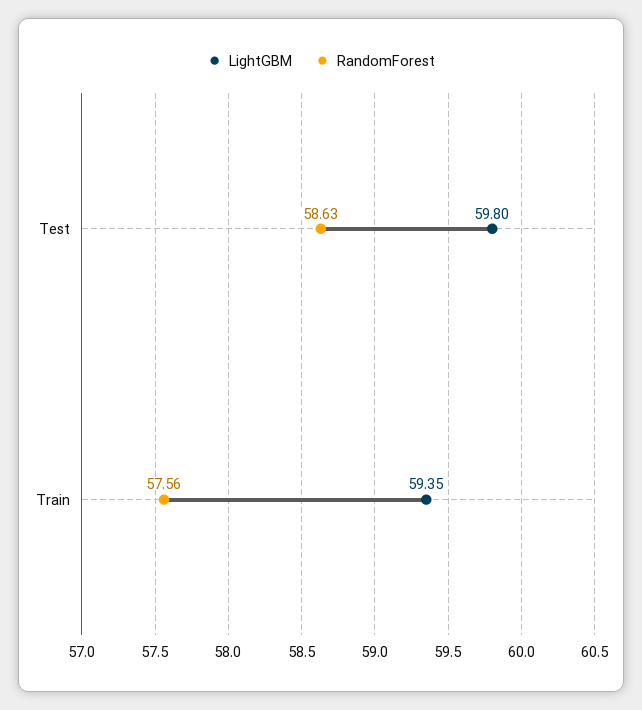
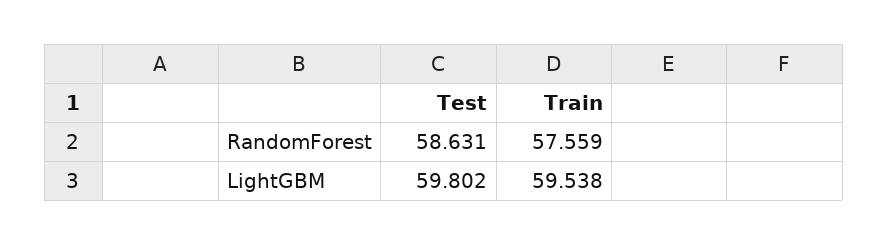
  {
    "LightGBM": {
      "Test": 59.802,
-     "Train": 59.35
+     "Train": 59.538
    },
    "RandomForest": {
      "Test": 58.631,
      "Train": 57.559
    }
  }

